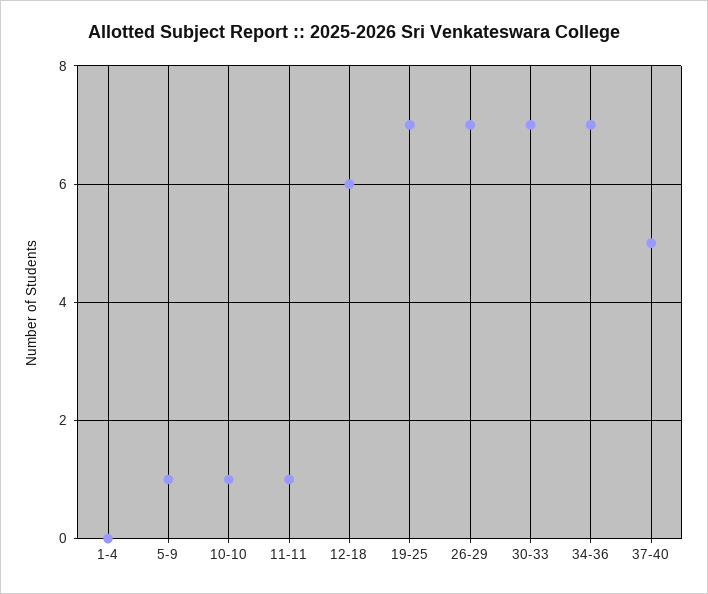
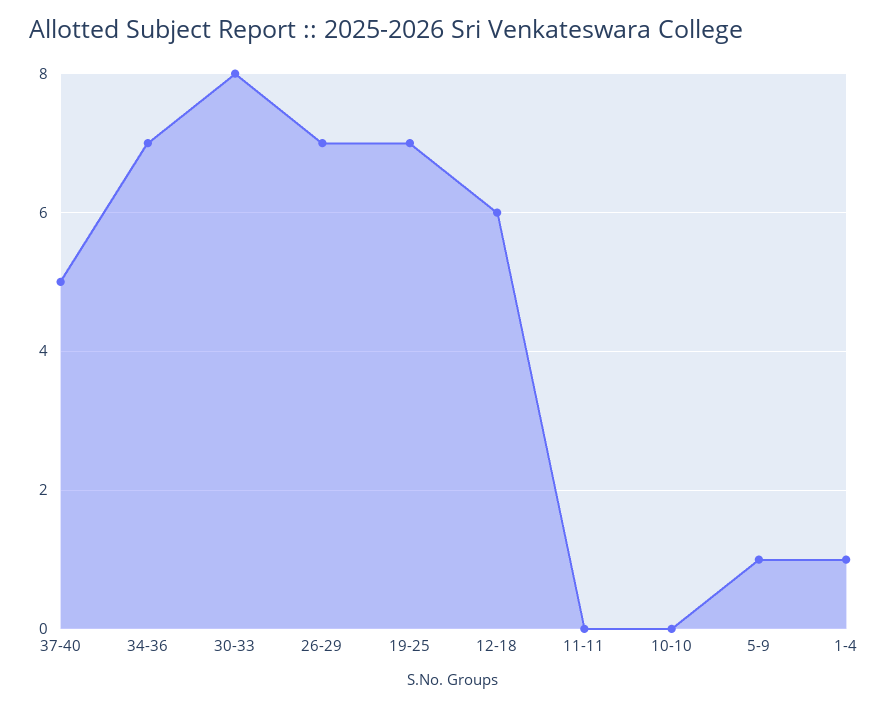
  {
-   "1-4": 0,
+   "1-4": 1,
    "5-9": 1,
-   "10-10": 1,
+   "10-10": 0,
-   "11-11": 1,
+   "11-11": 0,
    "12-18": 6,
    "19-25": 7,
    "26-29": 7,
-   "30-33": 7,
+   "30-33": 8,
    "34-36": 7,
    "37-40": 5
  }

